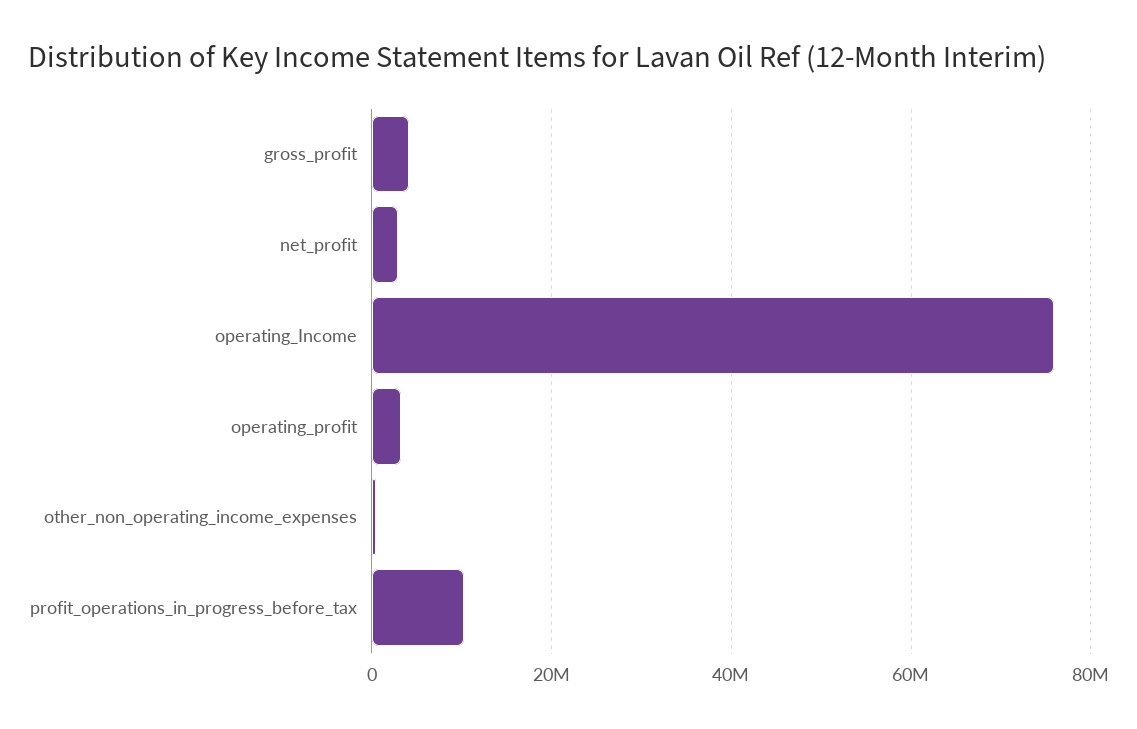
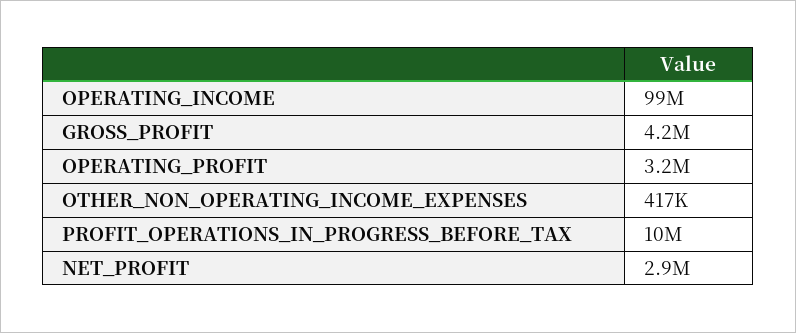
  {
    "gross_profit": 4200000,
    "net_profit": 2900000,
-   "operating_Income": 76000000,
+   "operating_Income": 99000000,
    "operating_profit": 3200000,
    "other_non_operating_income_expenses": 417000,
    "profit_operations_in_progress_before_tax": 10000000
  }

